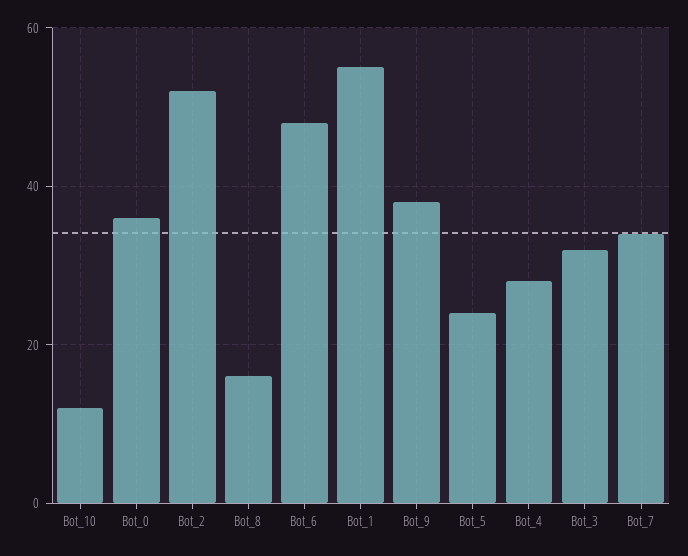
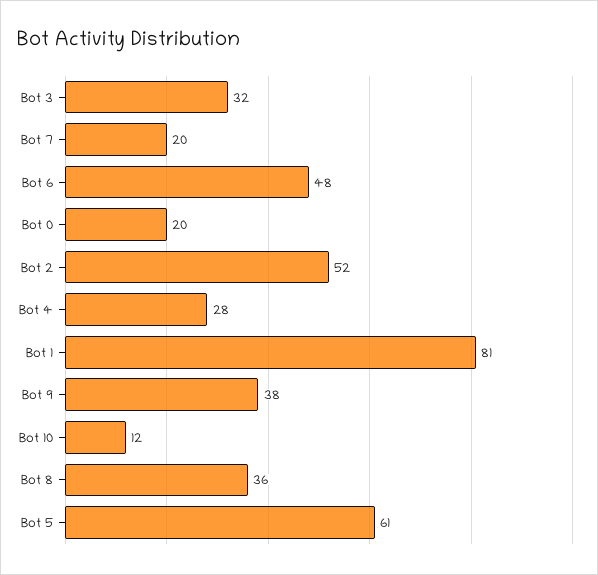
  {
    "Bot_10": 12,
-   "Bot_0": 35,
+   "Bot_0": 20,
    "Bot_2": 52,
-   "Bot_8": 15,
+   "Bot_8": 36,
    "Bot_6": 48,
-   "Bot_1": 55,
+   "Bot_1": 81,
    "Bot_9": 38,
-   "Bot_5": 25,
+   "Bot_5": 61,
    "Bot_4": 28,
    "Bot_3": 32,
-   "Bot_7": 35
+   "Bot_7": 20
  }

